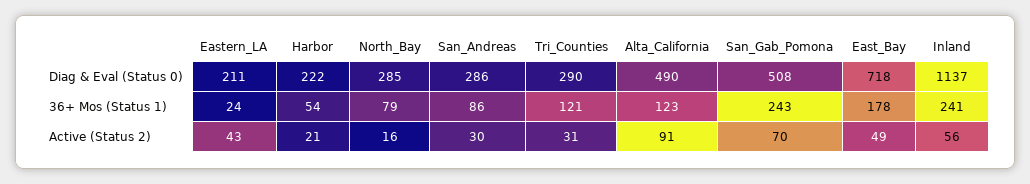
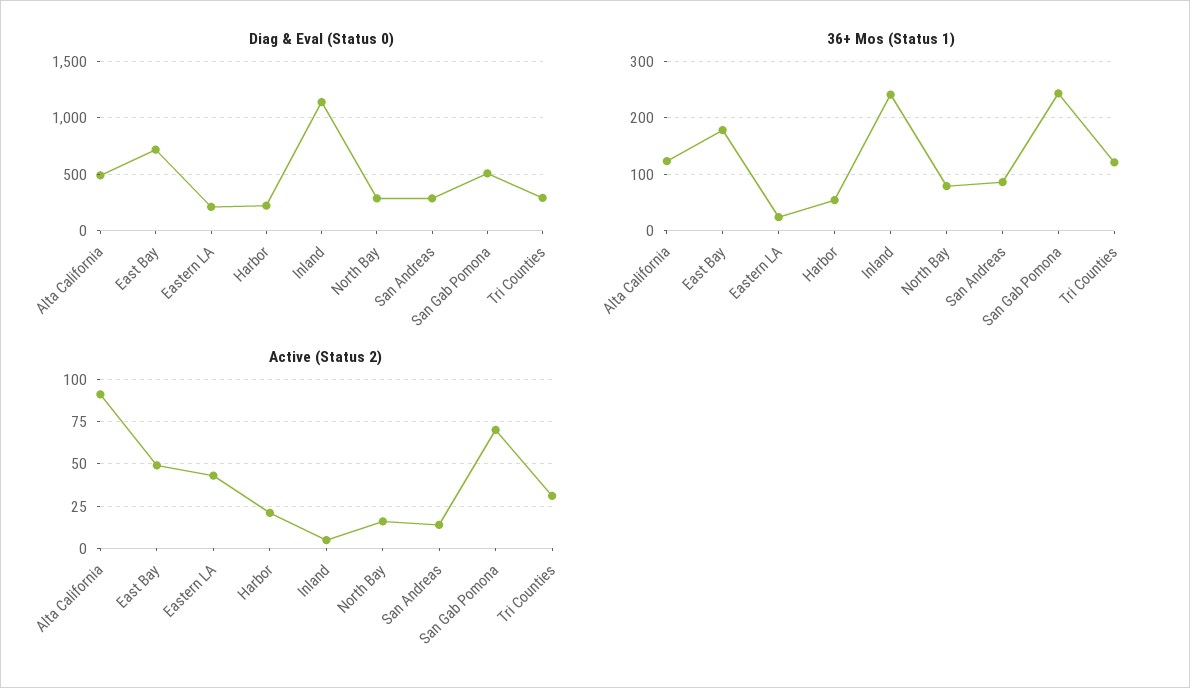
  {
    "Diag & Eval (Status 0)": {
      "Eastern_LA": 211,
      "Harbor": 222,
      "North_Bay": 285,
      "San_Andreas": 286,
      "Tri_Counties": 290,
      "Alta_California": 490,
      "San_Gab_Pomona": 508,
      "East_Bay": 718,
      "Inland": 1137
    },
    "36+ Mos (Status 1)": {
      "Eastern_LA": 24,
      "Harbor": 54,
      "North_Bay": 79,
      "San_Andreas": 86,
      "Tri_Counties": 121,
      "Alta_California": 123,
      "San_Gab_Pomona": 243,
      "East_Bay": 178,
      "Inland": 241
    },
    "Active (Status 2)": {
      "Eastern_LA": 43,
      "Harbor": 21,
      "North_Bay": 16,
-     "San_Andreas": 30,
+     "San_Andreas": 15,
      "Tri_Counties": 31,
      "Alta_California": 91,
      "San_Gab_Pomona": 70,
      "East_Bay": 49,
-     "Inland": 56
+     "Inland": 5
    }
  }

